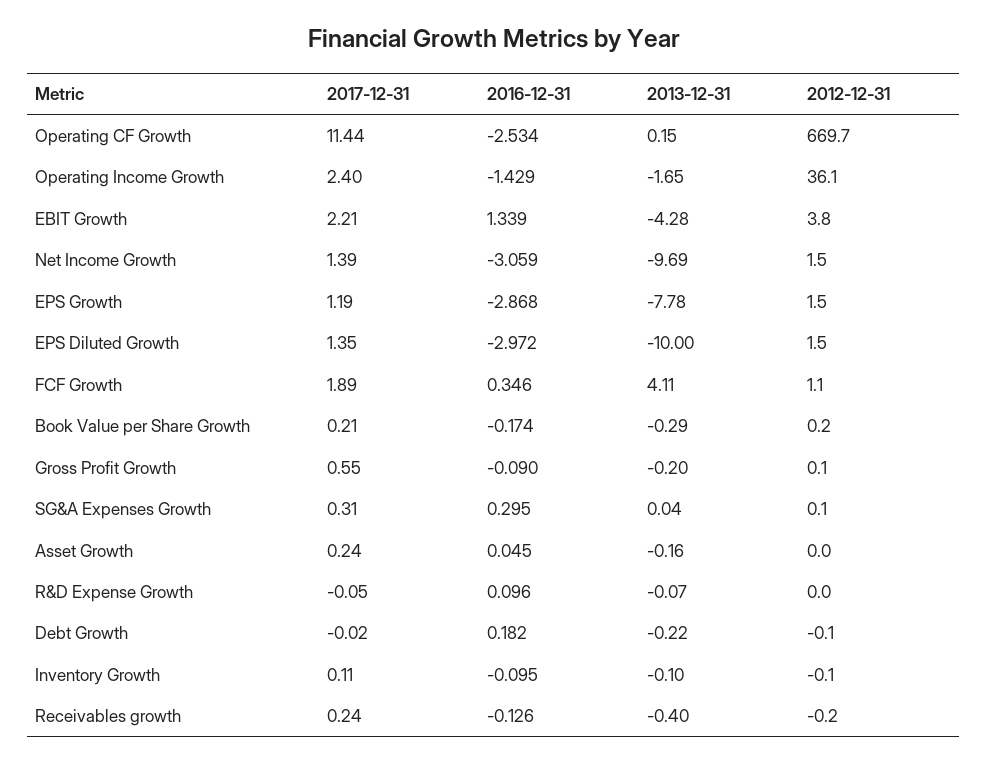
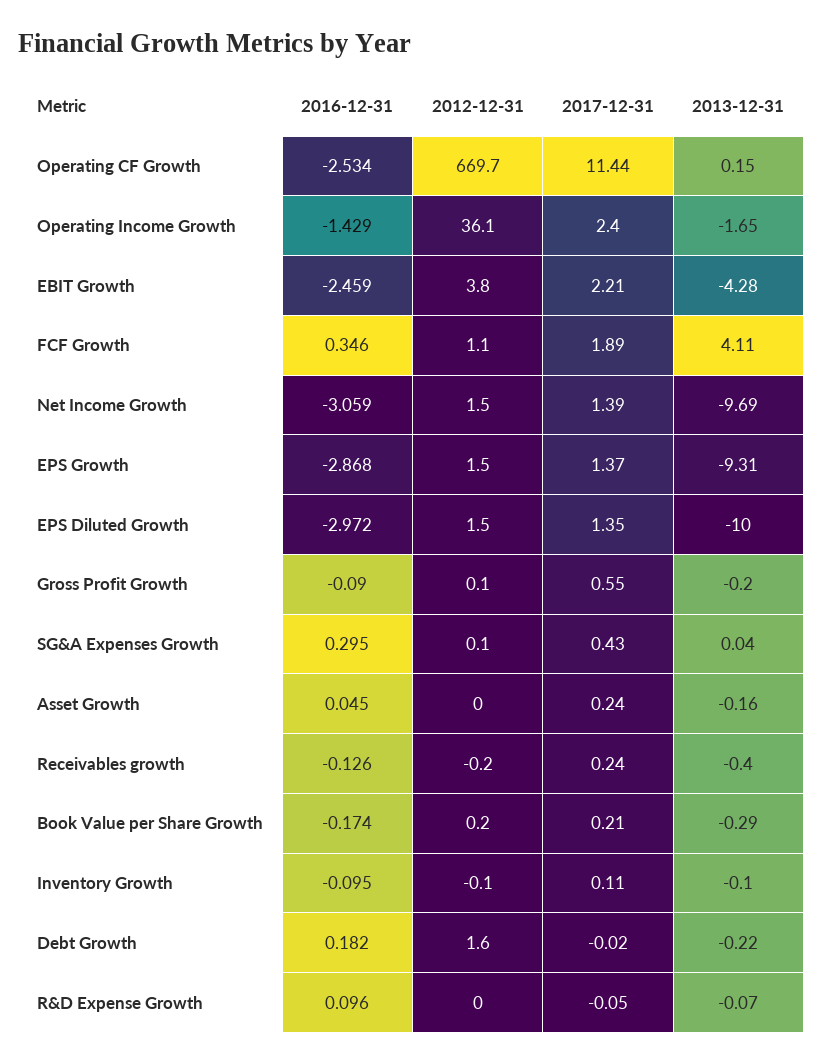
  {
    "2017-12-31": {
      "Operating CF Growth": 11.44,
      "Operating Income Growth": 2.4,
      "EBIT Growth": 2.21,
      "Net Income Growth": 1.39,
-     "EPS Growth": 1.19,
+     "EPS Growth": 1.37,
      "EPS Diluted Growth": 1.35,
      "FCF Growth": 1.89,
      "Book Value per Share Growth": 0.21,
      "Gross Profit Growth": 0.55,
-     "SG&A Expenses Growth": 0.31,
+     "SG&A Expenses Growth": 0.43,
      "Asset Growth": 0.24,
      "R&D Expense Growth": -0.05,
      "Debt Growth": -0.02,
      "Inventory Growth": 0.11,
      "Receivables growth": 0.24
    },
    "2016-12-31": {
      "Operating CF Growth": -2.534,
      "Operating Income Growth": -1.429,
-     "EBIT Growth": 1.339,
+     "EBIT Growth": -2.459,
      "Net Income Growth": -3.059,
      "EPS Growth": -2.868,
      "EPS Diluted Growth": -2.972,
      "FCF Growth": 0.346,
      "Book Value per Share Growth": -0.174,
      "Gross Profit Growth": -0.09,
      "SG&A Expenses Growth": 0.295,
      "Asset Growth": 0.045,
      "R&D Expense Growth": 0.096,
      "Debt Growth": 0.182,
      "Inventory Growth": -0.095,
      "Receivables growth": -0.126
    },
    "2013-12-31": {
      "Operating CF Growth": 0.15,
      "Operating Income Growth": -1.65,
      "EBIT Growth": -4.28,
      "Net Income Growth": -9.69,
-     "EPS Growth": -7.78,
+     "EPS Growth": -9.31,
      "EPS Diluted Growth": -10,
      "FCF Growth": 4.11,
      "Book Value per Share Growth": -0.29,
      "Gross Profit Growth": -0.2,
      "SG&A Expenses Growth": 0.04,
      "Asset Growth": -0.16,
      "R&D Expense Growth": -0.07,
      "Debt Growth": -0.22,
      "Inventory Growth": -0.1,
      "Receivables growth": -0.4
    },
    "2012-12-31": {
      "Operating CF Growth": 669.7,
      "Operating Income Growth": 36.1,
      "EBIT Growth": 3.8,
      "Net Income Growth": 1.5,
      "EPS Growth": 1.5,
      "EPS Diluted Growth": 1.5,
      "FCF Growth": 1.1,
      "Book Value per Share Growth": 0.2,
      "Gross Profit Growth": 0.1,
      "SG&A Expenses Growth": 0.1,
      "Asset Growth": 0,
      "R&D Expense Growth": 0,
-     "Debt Growth": -0.1,
+     "Debt Growth": 1.6,
      "Inventory Growth": -0.1,
      "Receivables growth": -0.2
    }
  }

